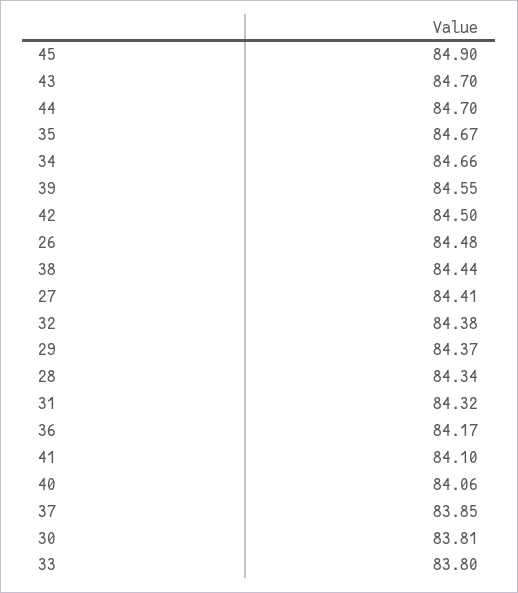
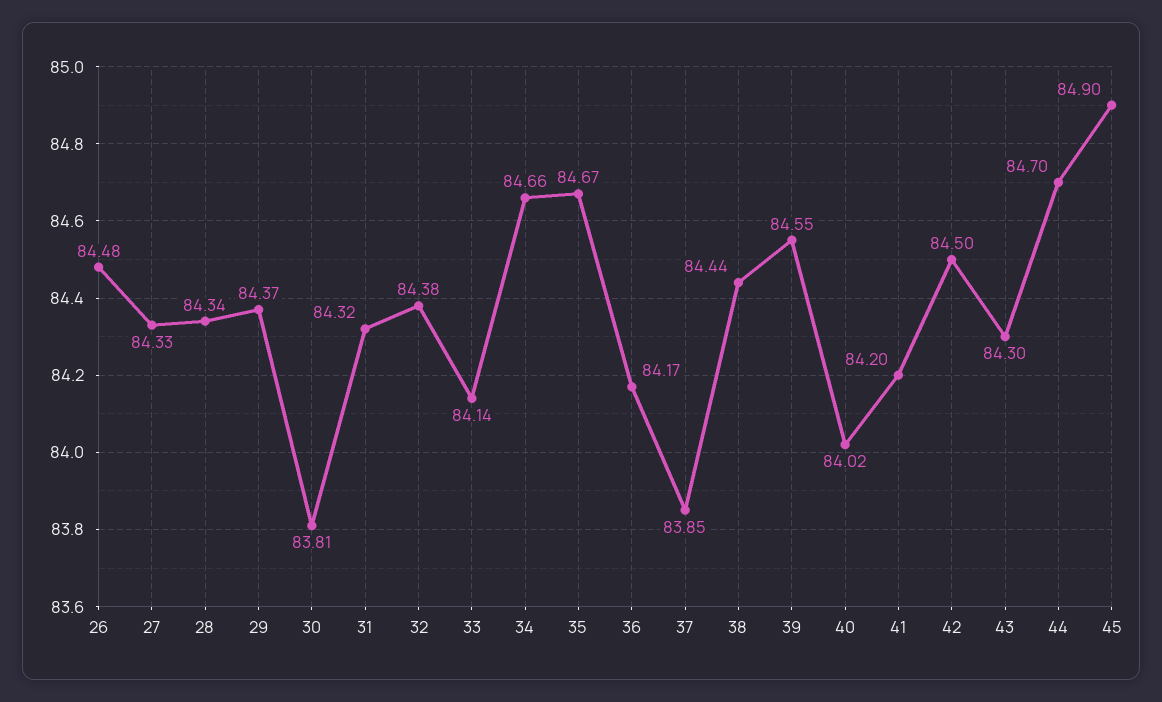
  {
    "45": 84.9,
-   "43": 84.7,
+   "43": 84.3,
    "44": 84.7,
    "35": 84.67,
    "34": 84.66,
    "39": 84.55,
    "42": 84.5,
    "26": 84.48,
    "38": 84.44,
-   "27": 84.41,
+   "27": 84.33,
    "32": 84.38,
    "29": 84.37,
    "28": 84.34,
    "31": 84.32,
    "36": 84.17,
-   "41": 84.1,
+   "41": 84.2,
-   "40": 84.06,
+   "40": 84.02,
    "37": 83.85,
    "30": 83.81,
-   "33": 83.8
+   "33": 84.14
  }

